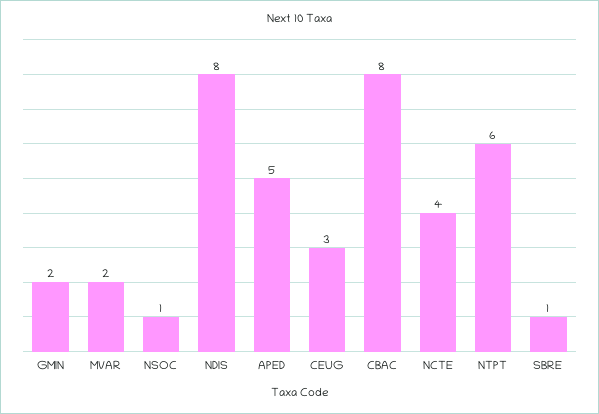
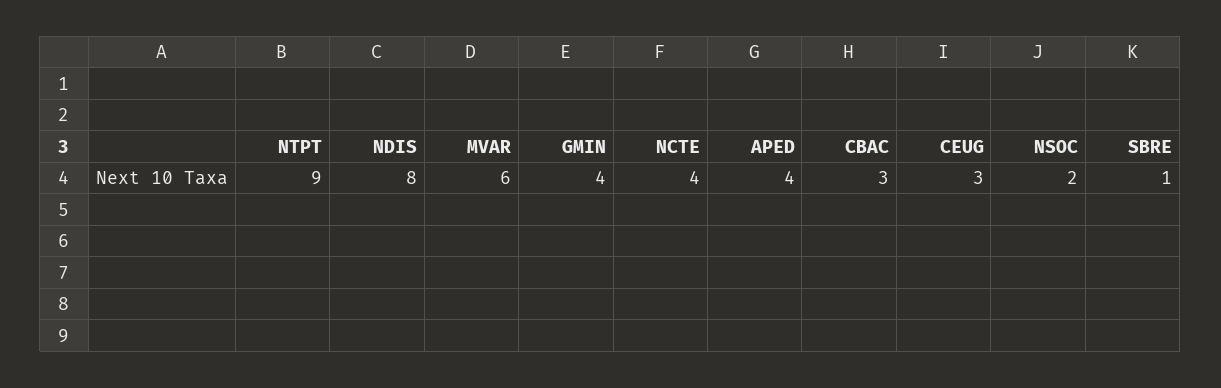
  {
-   "GMIN": 2,
+   "GMIN": 4,
-   "MVAR": 2,
+   "MVAR": 6,
-   "NSOC": 1,
+   "NSOC": 2,
    "NDIS": 8,
-   "APED": 5,
+   "APED": 4,
    "CEUG": 3,
-   "CBAC": 8,
+   "CBAC": 3,
    "NCTE": 4,
-   "NTPT": 6,
+   "NTPT": 9,
    "SBRE": 1
  }

